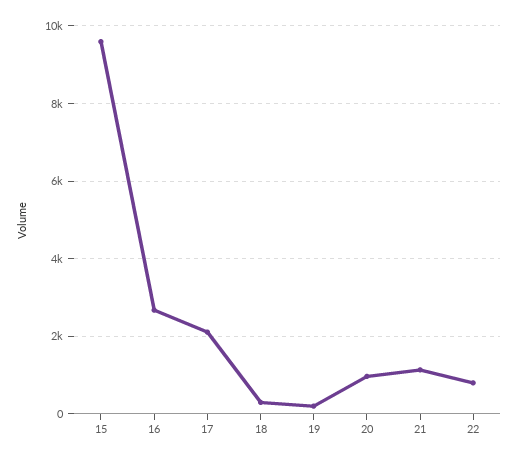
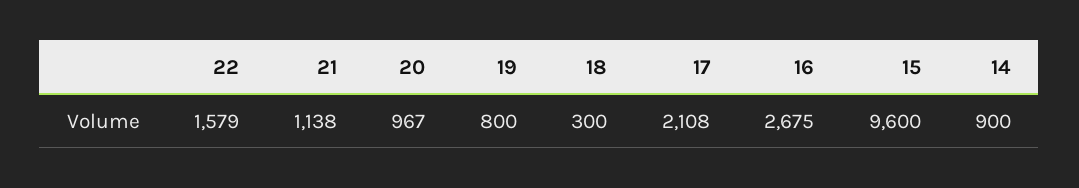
  {
    "15": 9600,
    "16": 2675,
    "17": 2108,
    "18": 300,
-   "19": 200,
+   "19": 800,
    "20": 967,
    "21": 1138,
-   "22": 800
+   "22": 1579,
+   "14": 900
  }

